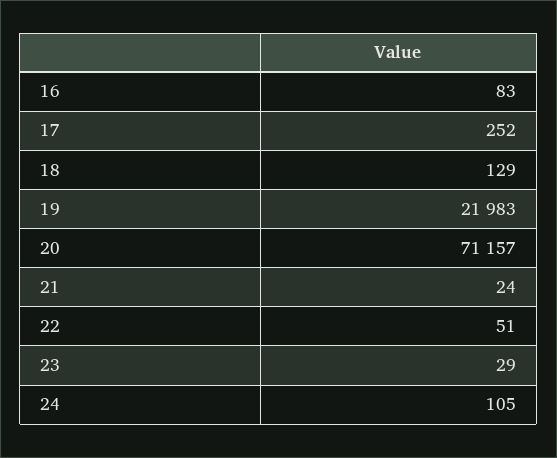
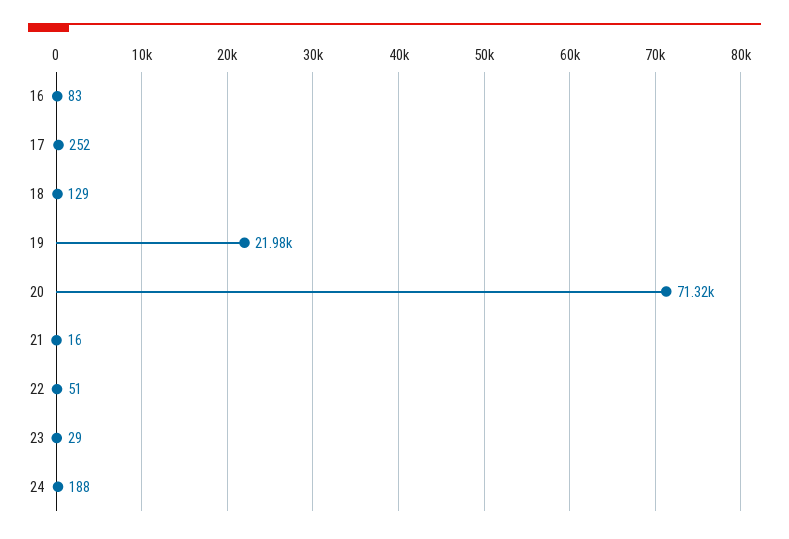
  {
    "16": 83,
    "17": 252,
    "18": 129,
    "19": 21983,
-   "20": 71157,
+   "20": 71320,
-   "21": 24,
+   "21": 16,
    "22": 51,
    "23": 29,
-   "24": 105
+   "24": 188
  }

